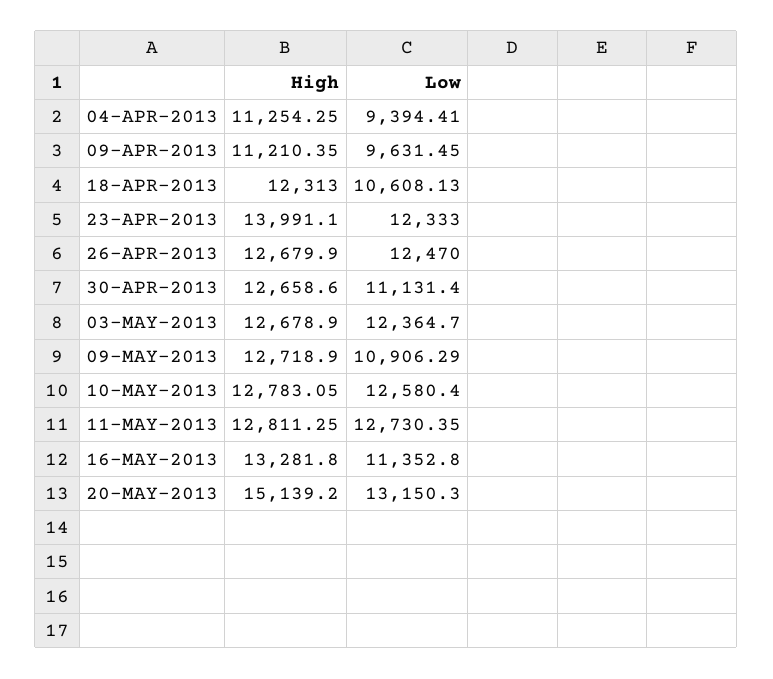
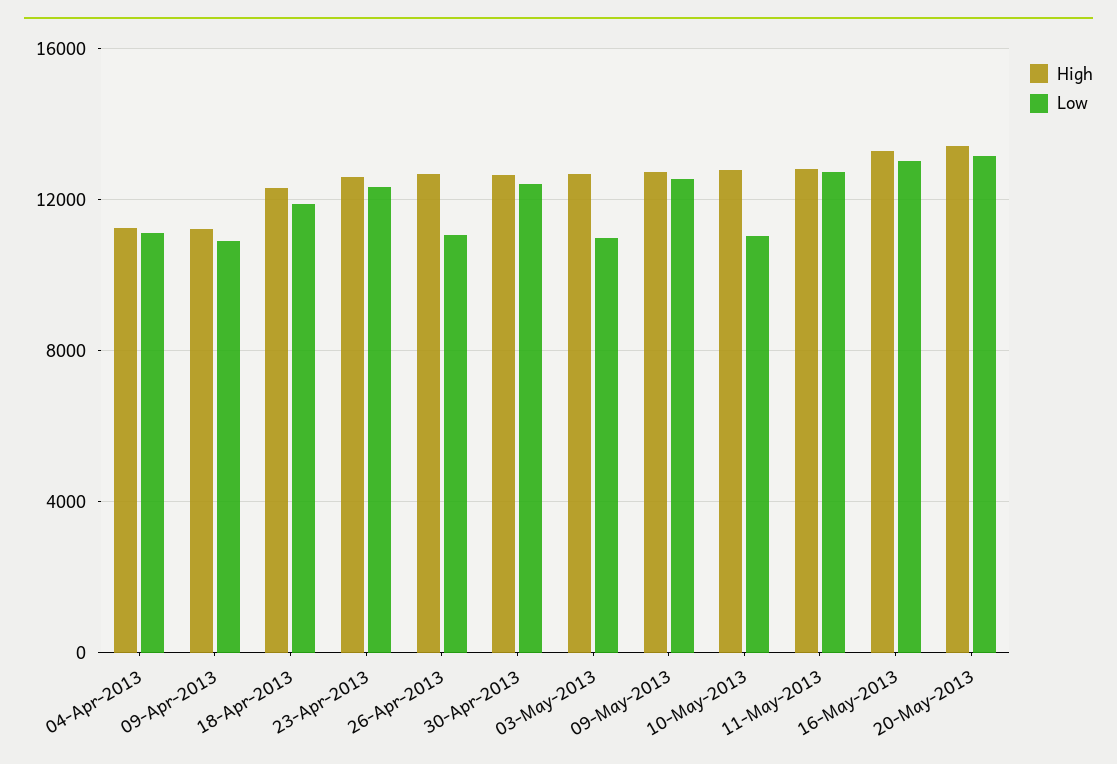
  {
    "High": {
      "04-APR-2013": 11254.25,
      "09-APR-2013": 11210.35,
      "18-APR-2013": 12313,
-     "23-APR-2013": 13991.1,
+     "23-APR-2013": 12500,
      "26-APR-2013": 12679.9,
      "30-APR-2013": 12658.6,
      "03-MAY-2013": 12678.9,
      "09-MAY-2013": 12718.9,
      "10-MAY-2013": 12783.05,
      "11-MAY-2013": 12811.25,
      "16-MAY-2013": 13281.8,
-     "20-MAY-2013": 15139.2
+     "20-MAY-2013": 13500
    },
    "Low": {
-     "04-APR-2013": 9394.41,
+     "04-APR-2013": 11000,
-     "09-APR-2013": 9631.45,
+     "09-APR-2013": 11000,
-     "18-APR-2013": 10608.13,
+     "18-APR-2013": 12000,
      "23-APR-2013": 12333,
-     "26-APR-2013": 12470,
+     "26-APR-2013": 11000,
-     "30-APR-2013": 11131.4,
+     "30-APR-2013": 12500,
-     "03-MAY-2013": 12364.7,
+     "03-MAY-2013": 11000,
-     "09-MAY-2013": 10906.29,
+     "09-MAY-2013": 12500,
-     "10-MAY-2013": 12580.4,
+     "10-MAY-2013": 11000,
      "11-MAY-2013": 12730.35,
-     "16-MAY-2013": 11352.8,
+     "16-MAY-2013": 13000,
      "20-MAY-2013": 13150.3
    }
  }

